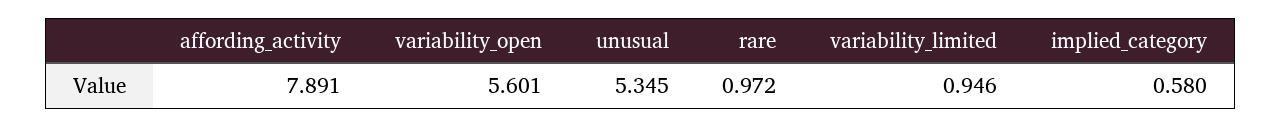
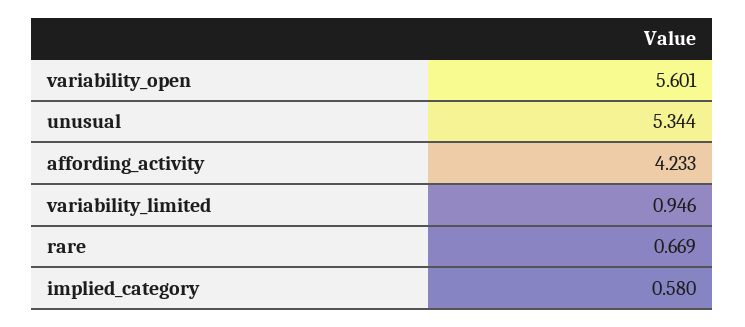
  {
-   "affording_activity": 7.891,
+   "affording_activity": 4.233,
    "variability_open": 5.601,
-   "unusual": 5.345,
+   "unusual": 5.344,
-   "rare": 0.972,
+   "rare": 0.669,
    "variability_limited": 0.946,
    "implied_category": 0.58
  }

